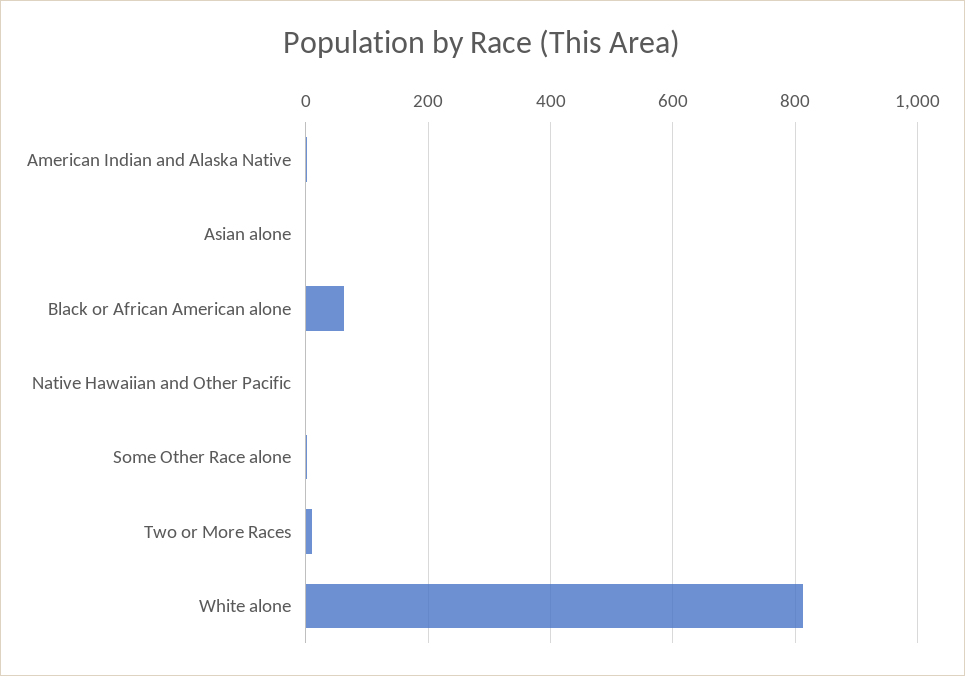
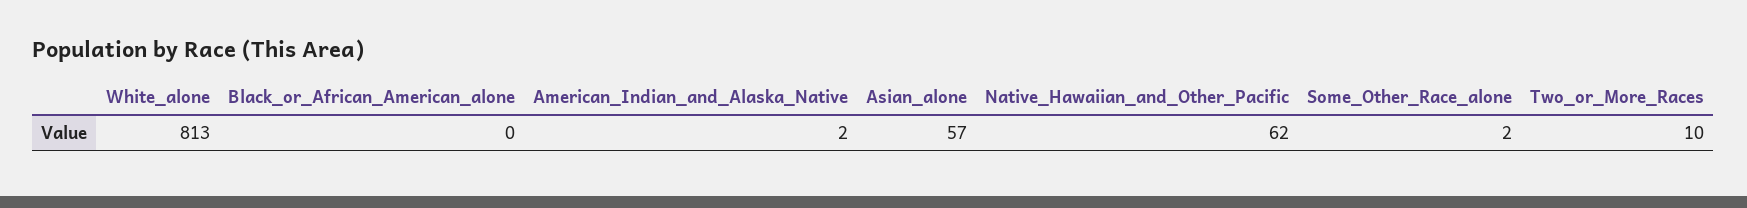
  {
    "American Indian and Alaska Native": 2,
-   "Asian alone": 0,
+   "Asian alone": 57,
-   "Black or African American alone": 60,
+   "Black or African American alone": 0,
-   "Native Hawaiian and Other Pacific": 0,
+   "Native Hawaiian and Other Pacific": 62,
    "Some Other Race alone": 2,
    "Two or More Races": 10,
    "White alone": 813
  }

